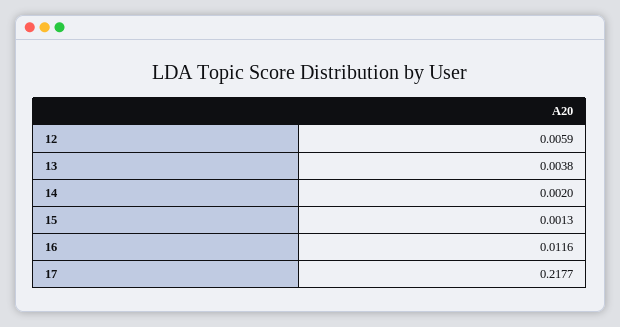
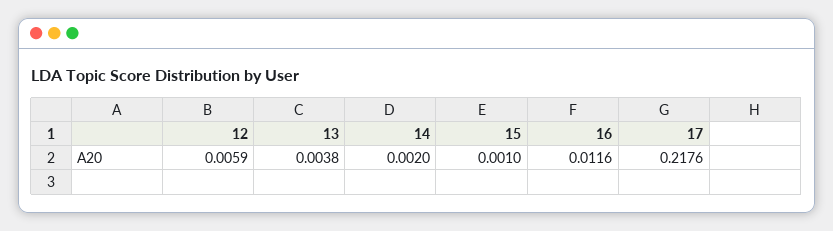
  {
    "12": 0.0059,
    "13": 0.0038,
    "14": 0.002,
-   "15": 0.0013,
+   "15": 0.001,
    "16": 0.0116,
-   "17": 0.2177
+   "17": 0.2176
  }

